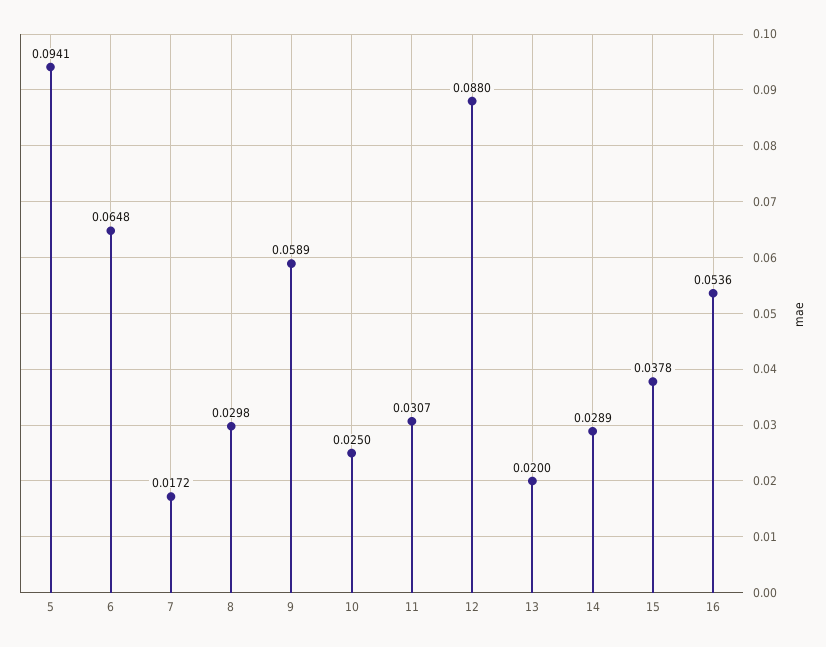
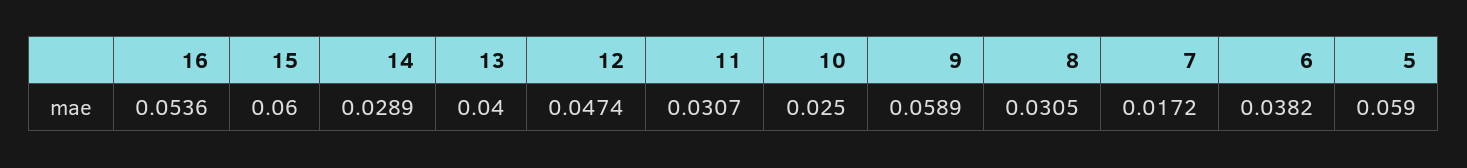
  {
-   "5": 0.0941,
+   "5": 0.059,
-   "6": 0.0648,
+   "6": 0.0382,
    "7": 0.0172,
-   "8": 0.0298,
+   "8": 0.0305,
    "9": 0.0589,
    "10": 0.025,
    "11": 0.0307,
-   "12": 0.088,
+   "12": 0.0474,
-   "13": 0.02,
+   "13": 0.04,
    "14": 0.0289,
-   "15": 0.0378,
+   "15": 0.06,
    "16": 0.0536
  }

